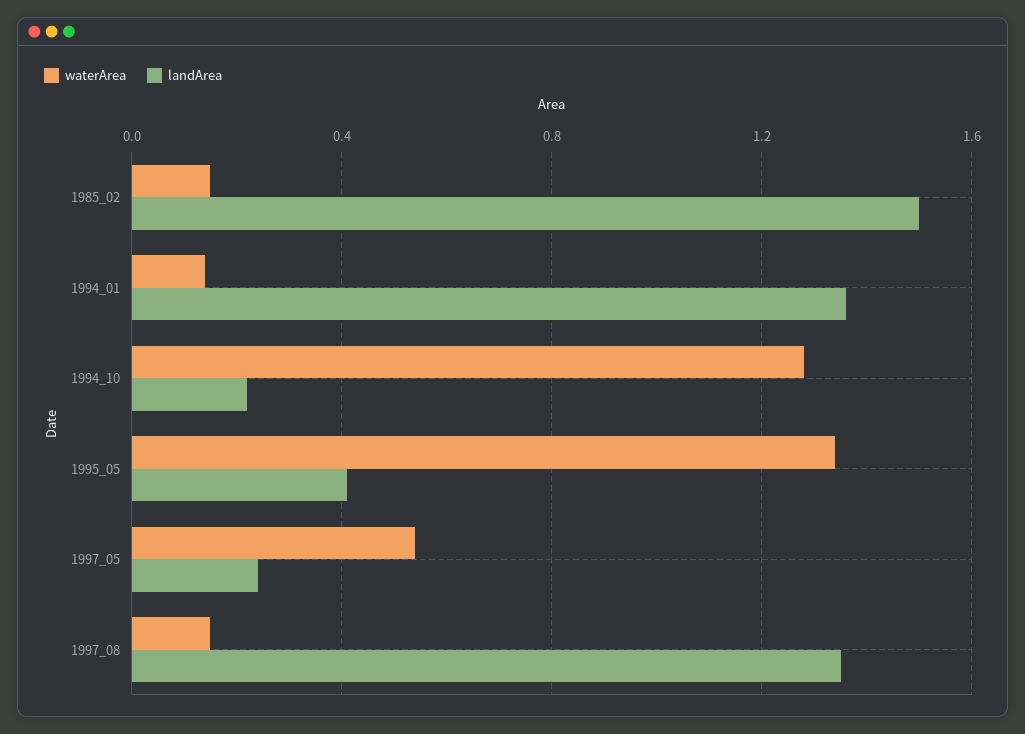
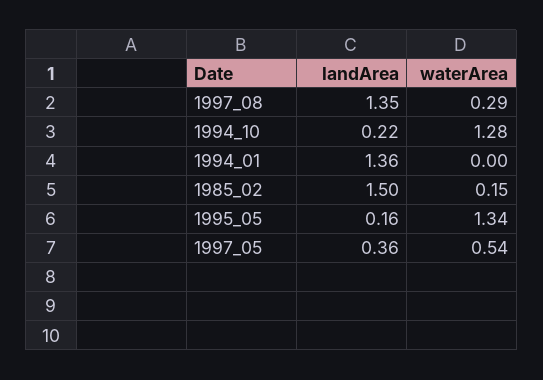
  {
    "waterArea": {
      "1985_02": 0.15,
-     "1994_01": 0.15,
+     "1994_01": 0,
      "1994_10": 1.28,
      "1995_05": 1.34,
      "1997_05": 0.54,
-     "1997_08": 0.15
+     "1997_08": 0.29
    },
    "landArea": {
      "1985_02": 1.5,
      "1994_01": 1.36,
      "1994_10": 0.22,
-     "1995_05": 0.4,
+     "1995_05": 0.16,
-     "1997_05": 0.25,
+     "1997_05": 0.36,
      "1997_08": 1.35
    }
  }

